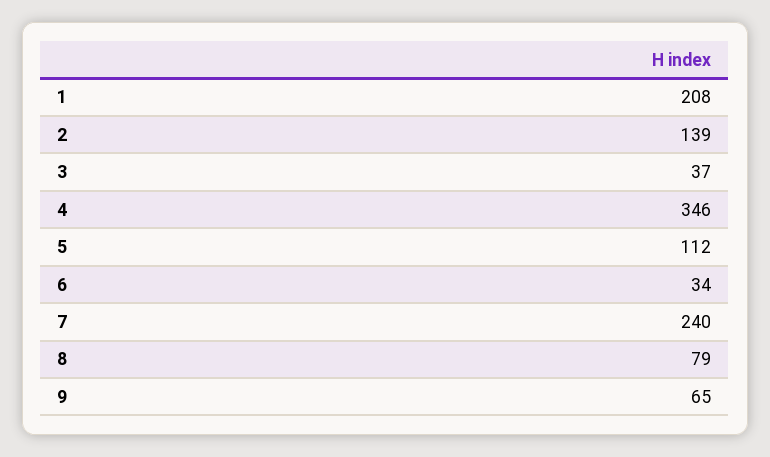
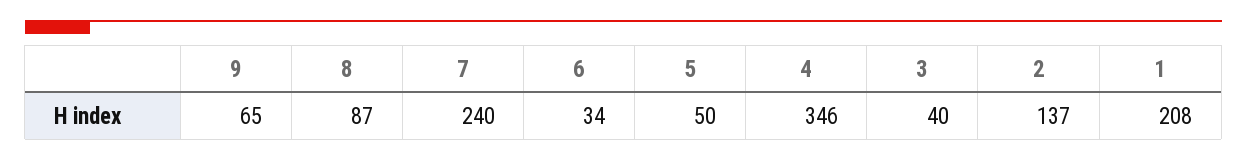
  {
    "1": 208,
-   "2": 139,
+   "2": 137,
-   "3": 37,
+   "3": 40,
    "4": 346,
-   "5": 112,
+   "5": 50,
    "6": 34,
    "7": 240,
-   "8": 79,
+   "8": 87,
    "9": 65
  }

